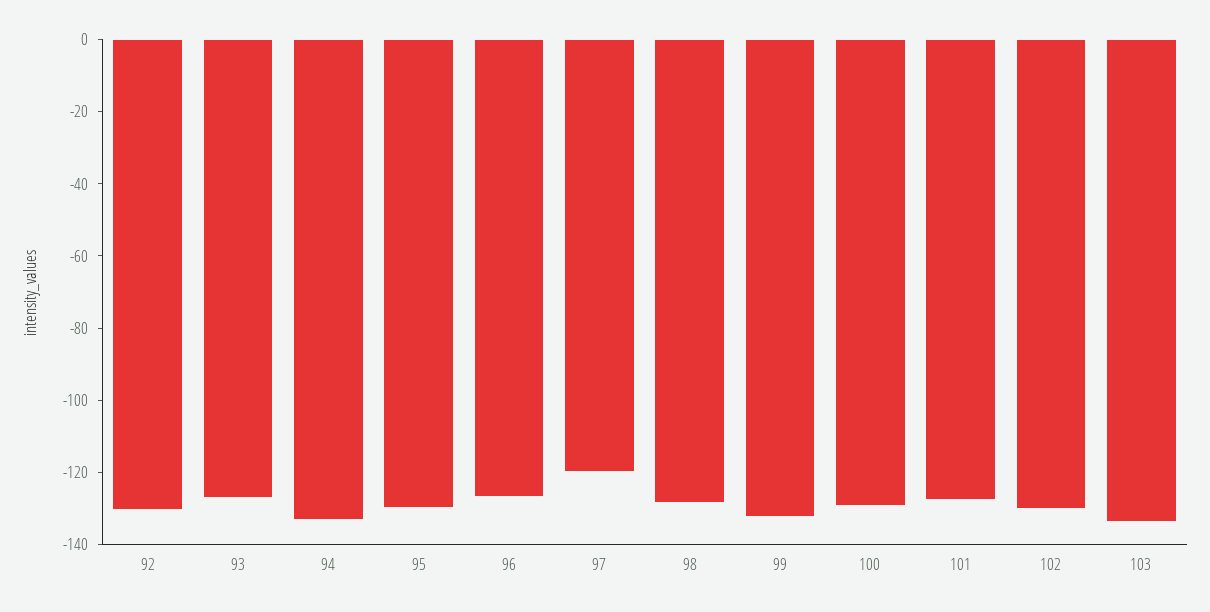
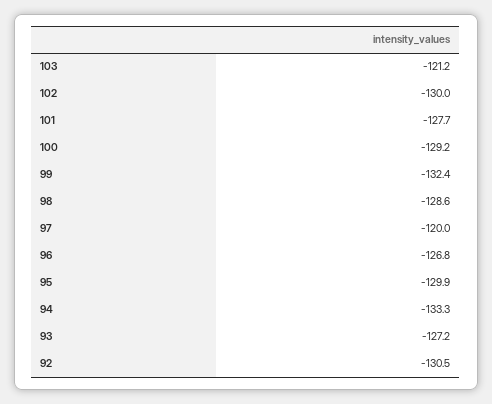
  {
    "92": -130.5,
    "93": -127.2,
    "94": -133.3,
    "95": -129.9,
    "96": -126.8,
    "97": -120,
    "98": -128.6,
    "99": -132.4,
    "100": -129.2,
    "101": -127.7,
    "102": -130,
-   "103": -135
+   "103": -121.2
  }

